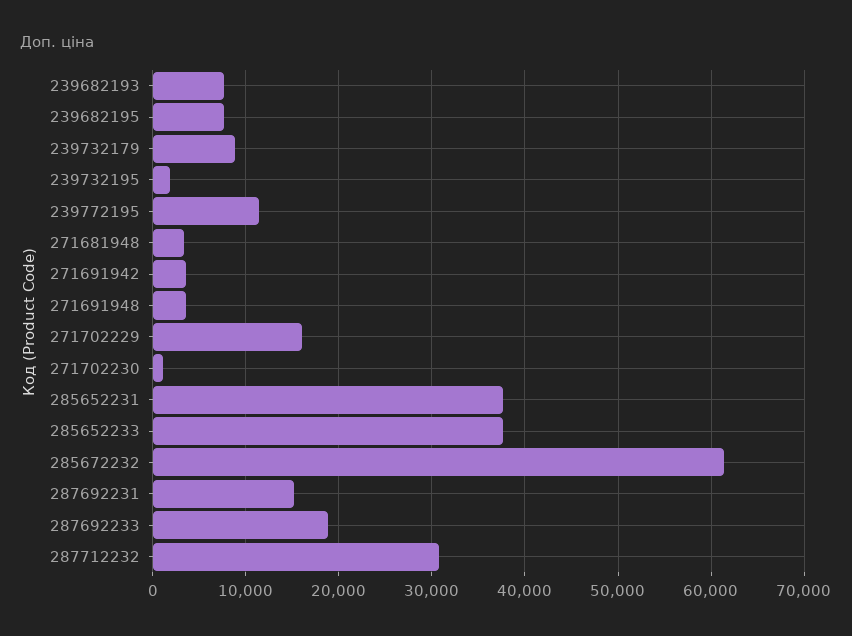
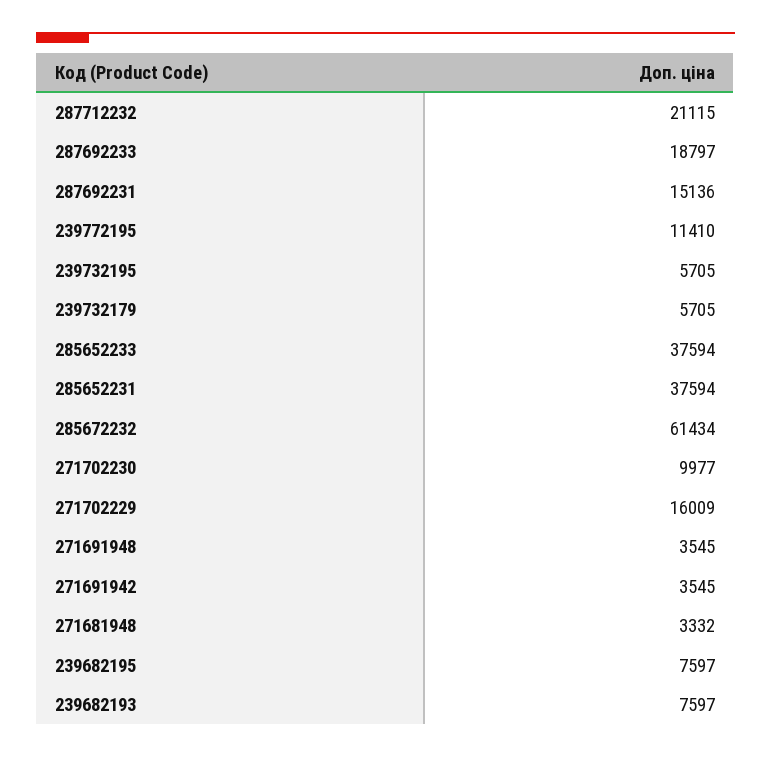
  {
    "239682193": 7597,
    "239682195": 7597,
-   "239732179": 9000,
+   "239732179": 5705,
-   "239732195": 2000,
+   "239732195": 5705,
    "239772195": 11410,
    "271681948": 3332,
    "271691942": 3545,
    "271691948": 3545,
    "271702229": 16009,
-   "271702230": 1000,
+   "271702230": 9977,
    "285652231": 37594,
    "285652233": 37594,
    "285672232": 61434,
    "287692231": 15136,
    "287692233": 18797,
-   "287712232": 31000
+   "287712232": 21115
  }

